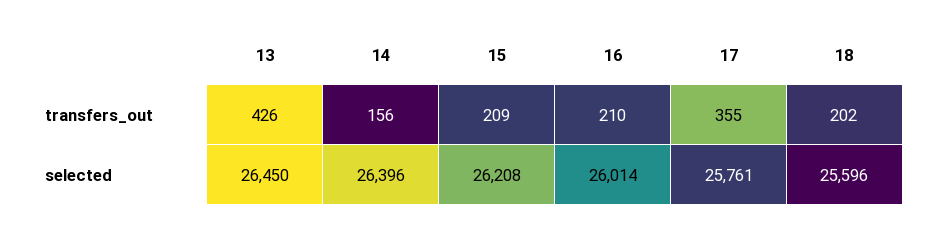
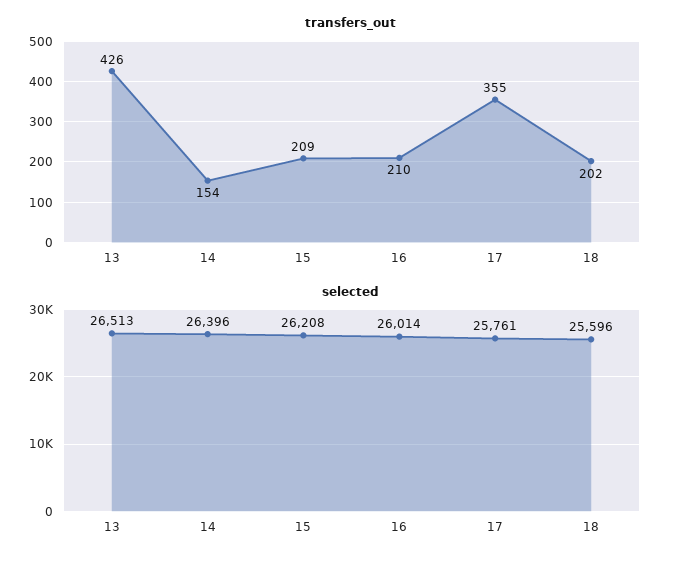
  {
    "transfers_out": {
      "13": 426,
-     "14": 156,
+     "14": 154,
      "15": 209,
      "16": 210,
      "17": 355,
      "18": 202
    },
    "selected": {
-     "13": 26450,
+     "13": 26513,
      "14": 26396,
      "15": 26208,
      "16": 26014,
      "17": 25761,
      "18": 25596
    }
  }

